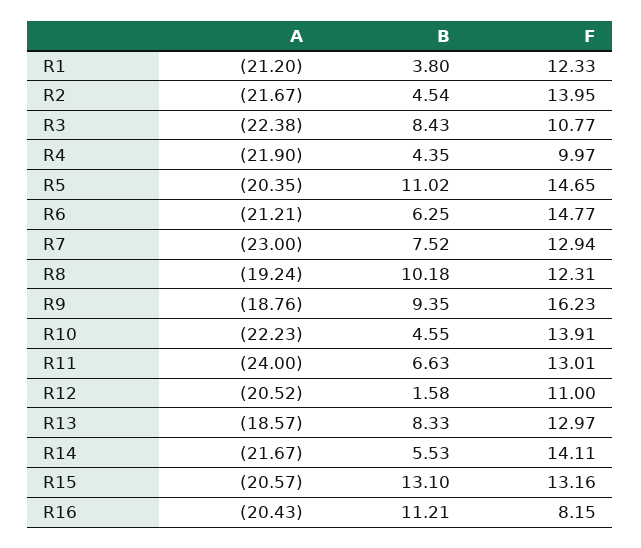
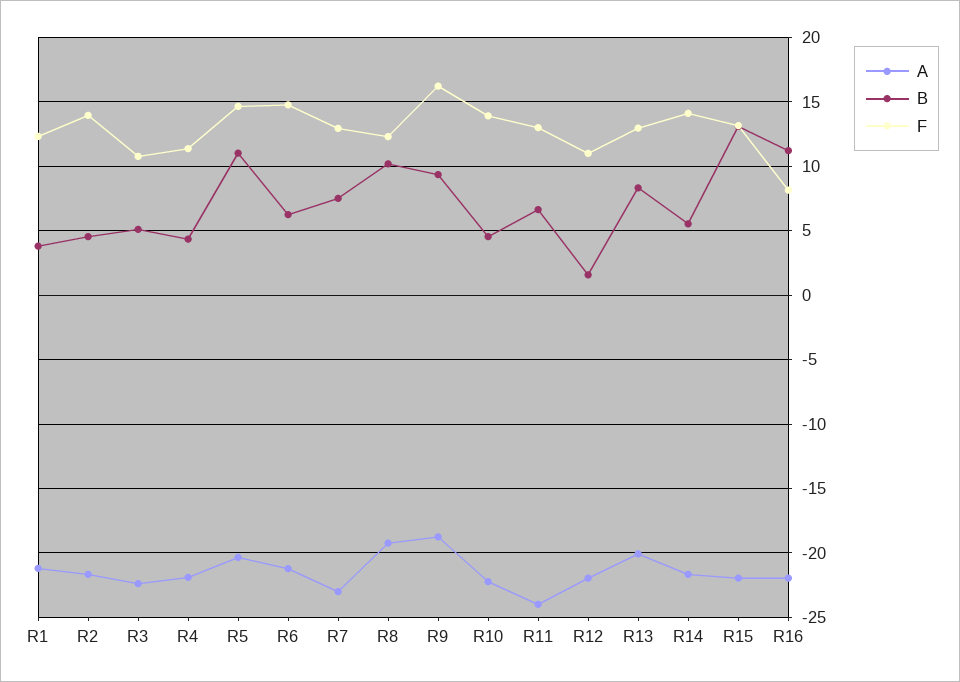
  {
    "A": {
      "R1": -21.2,
      "R2": -21.67,
      "R3": -22.38,
      "R4": -21.9,
      "R5": -20.35,
      "R6": -21.21,
      "R7": -23,
      "R8": -19.24,
      "R9": -18.76,
      "R10": -22.23,
      "R11": -24,
-     "R12": -20.52,
+     "R12": -22,
-     "R13": -18.57,
+     "R13": -20,
      "R14": -21.67,
-     "R15": -20.57,
+     "R15": -22,
-     "R16": -20.43
+     "R16": -22
    },
    "B": {
      "R1": 3.8,
      "R2": 4.54,
-     "R3": 8.43,
+     "R3": 5,
      "R4": 4.35,
      "R5": 11.02,
      "R6": 6.25,
      "R7": 7.52,
      "R8": 10.18,
      "R9": 9.35,
      "R10": 4.55,
      "R11": 6.63,
      "R12": 1.58,
      "R13": 8.33,
      "R14": 5.53,
      "R15": 13.1,
      "R16": 11.21
    },
    "F": {
      "R1": 12.33,
      "R2": 13.95,
      "R3": 10.77,
-     "R4": 9.97,
+     "R4": 11.5,
      "R5": 14.65,
      "R6": 14.77,
      "R7": 12.94,
      "R8": 12.31,
      "R9": 16.23,
      "R10": 13.91,
      "R11": 13.01,
      "R12": 11,
      "R13": 12.97,
      "R14": 14.11,
      "R15": 13.16,
      "R16": 8.15
    }
  }

